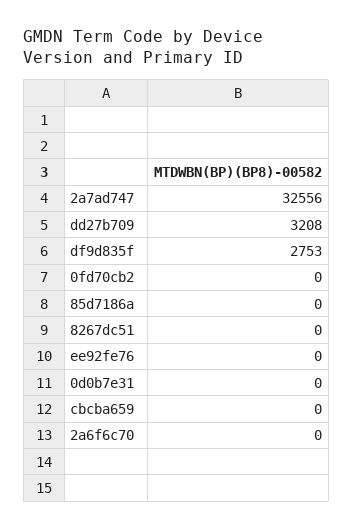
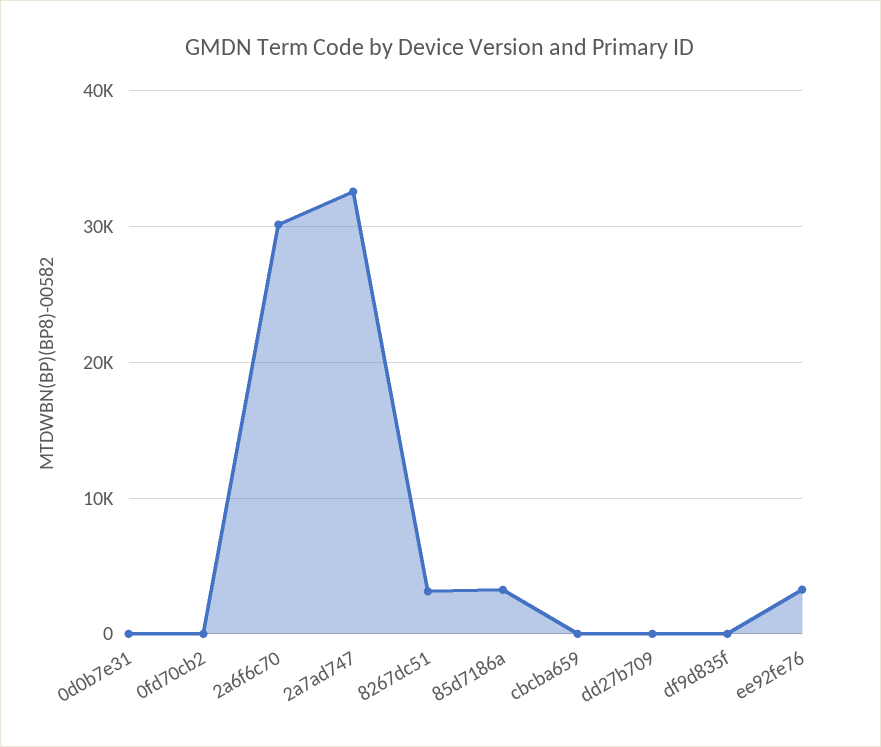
  {
    "2a7ad747": 32556,
-   "dd27b709": 3208,
+   "dd27b709": 0,
-   "df9d835f": 2753,
+   "df9d835f": 0,
    "0fd70cb2": 0,
-   "85d7186a": 0,
+   "85d7186a": 3000,
-   "8267dc51": 0,
+   "8267dc51": 3000,
-   "ee92fe76": 0,
+   "ee92fe76": 3000,
    "0d0b7e31": 0,
    "cbcba659": 0,
-   "2a6f6c70": 0
+   "2a6f6c70": 30000
  }

